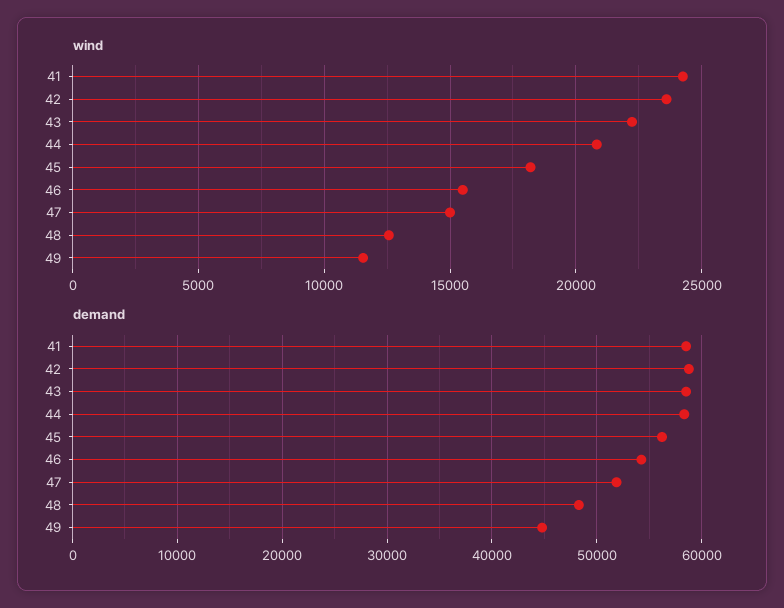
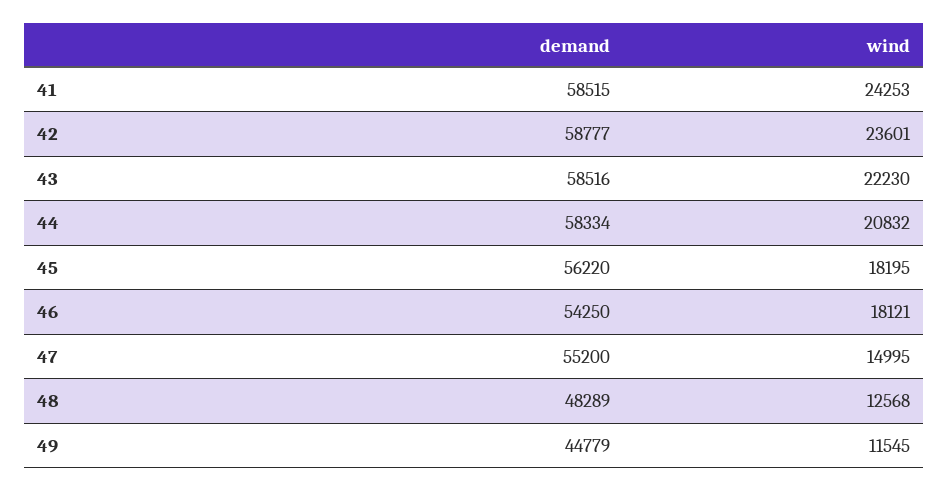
  {
    "wind": {
      "41": 24253,
      "42": 23601,
      "43": 22230,
      "44": 20832,
      "45": 18195,
-     "46": 15500,
+     "46": 18121,
      "47": 14995,
      "48": 12568,
      "49": 11545
    },
    "demand": {
      "41": 58515,
      "42": 58777,
      "43": 58516,
      "44": 58334,
      "45": 56220,
      "46": 54250,
-     "47": 52000,
+     "47": 55200,
      "48": 48289,
      "49": 44779
    }
  }

